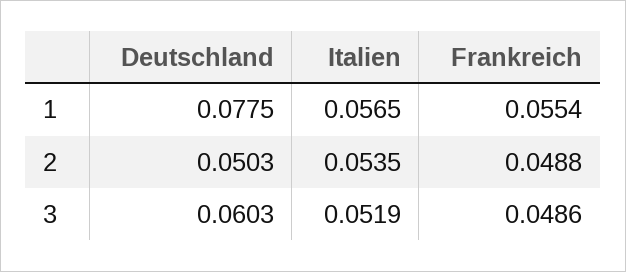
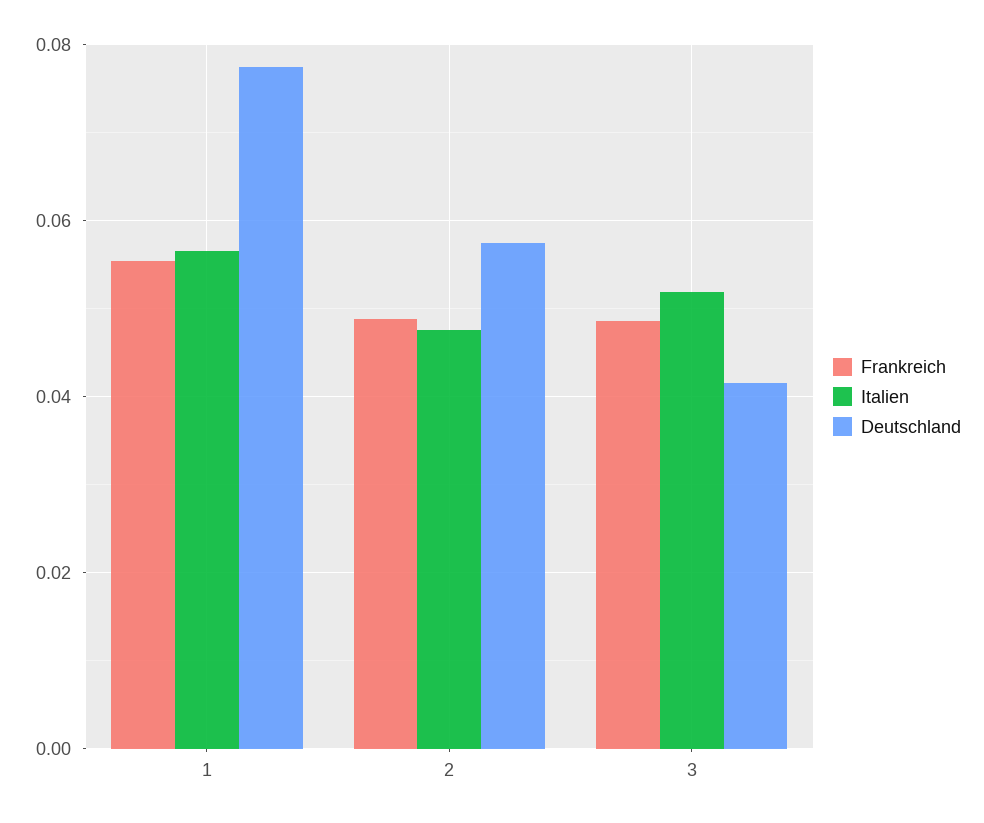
  {
    "Deutschland": {
      "1": 0.0775,
-     "2": 0.0503,
+     "2": 0.058,
-     "3": 0.0603
+     "3": 0.042
    },
    "Italien": {
      "1": 0.0565,
-     "2": 0.0535,
+     "2": 0.048,
      "3": 0.0519
    },
    "Frankreich": {
      "1": 0.0554,
      "2": 0.0488,
      "3": 0.0486
    }
  }

